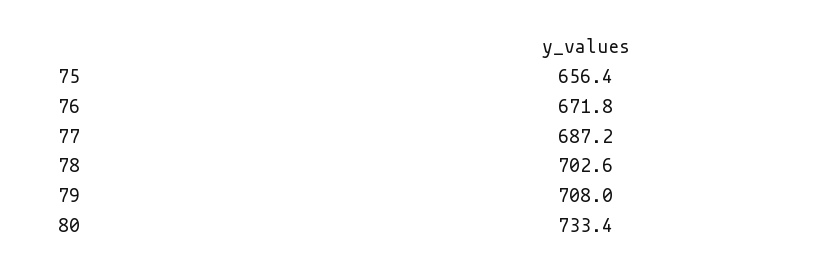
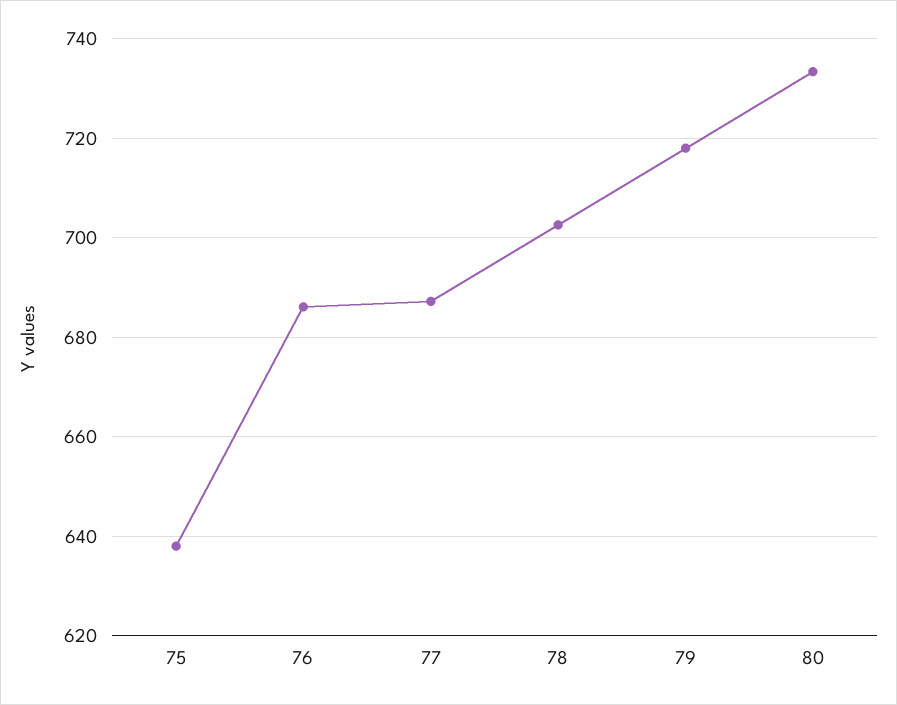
  {
-   "75": 656.4,
+   "75": 638,
-   "76": 671.8,
+   "76": 686,
    "77": 687.2,
    "78": 702.6,
-   "79": 708,
+   "79": 718,
    "80": 733.4
  }

